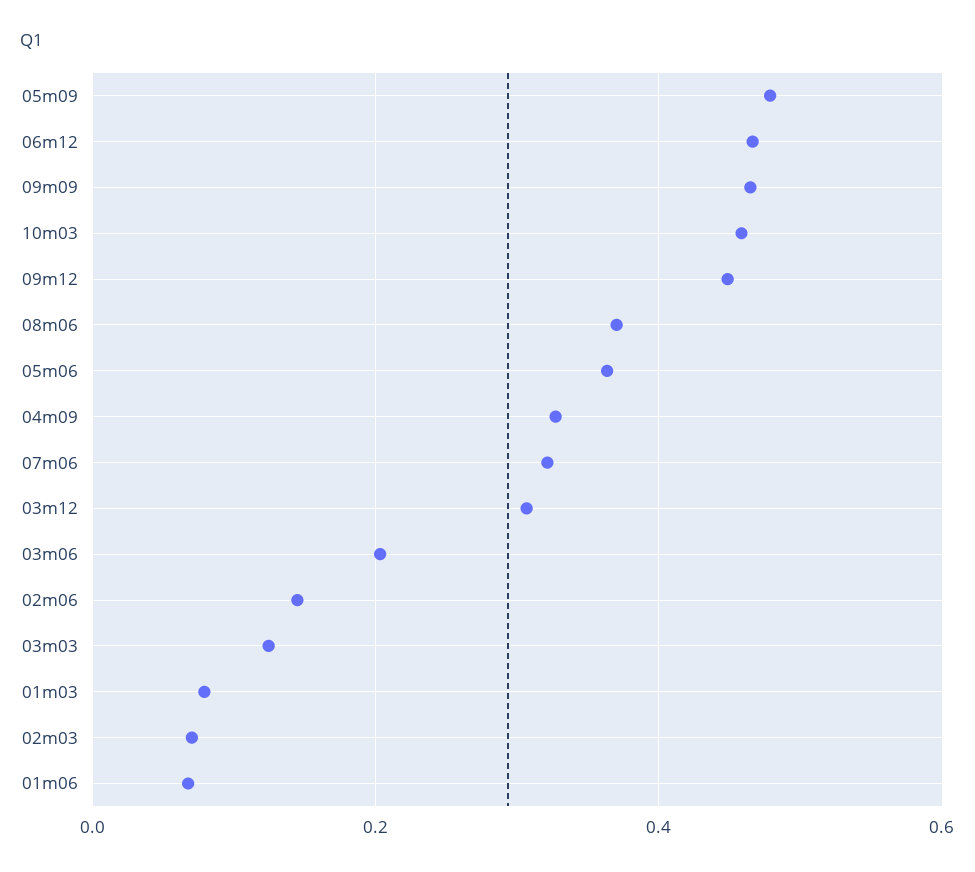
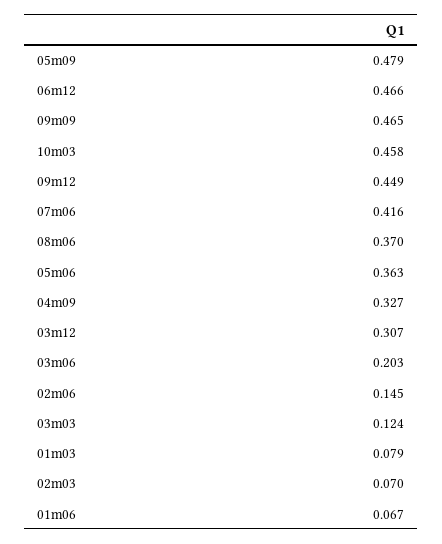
  {
    "05m09": 0.479,
    "06m12": 0.466,
    "09m09": 0.465,
    "10m03": 0.458,
    "09m12": 0.449,
    "08m06": 0.37,
    "05m06": 0.363,
    "04m09": 0.327,
-   "07m06": 0.32,
+   "07m06": 0.416,
    "03m12": 0.307,
    "03m06": 0.203,
    "02m06": 0.145,
    "03m03": 0.124,
    "01m03": 0.079,
    "02m03": 0.07,
    "01m06": 0.067
  }

